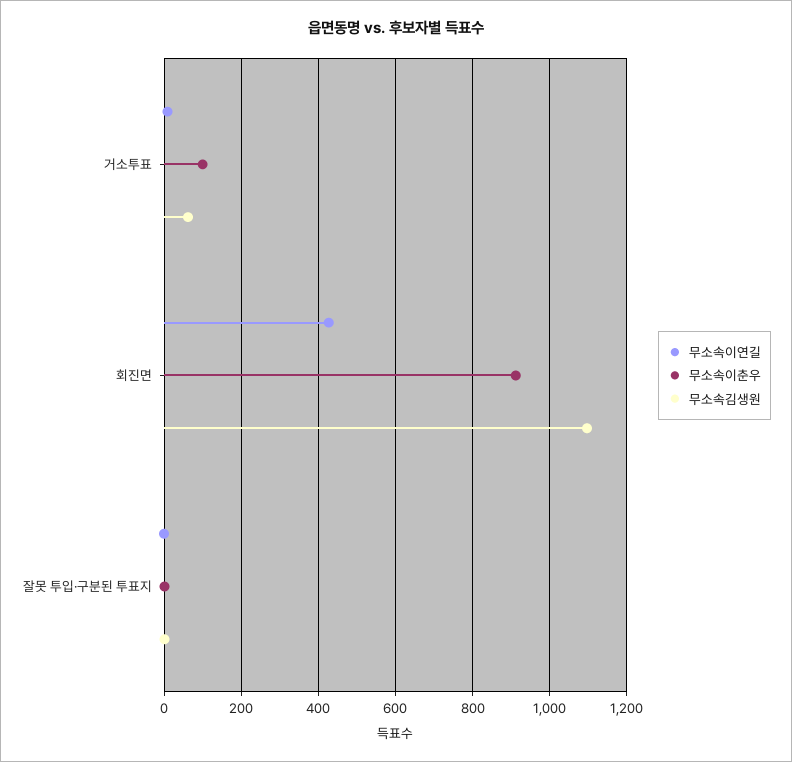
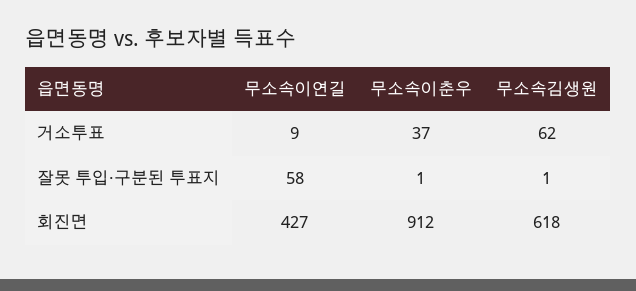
  {
    "무소속이연길": {
      "거소투표": 9,
      "회진면": 427,
-     "잘못 투입·구분된 투표지": 0
+     "잘못 투입·구분된 투표지": 58
    },
    "무소속이춘우": {
-     "거소투표": 100,
+     "거소투표": 37,
      "회진면": 912,
      "잘못 투입·구분된 투표지": 1
    },
    "무소속김생원": {
      "거소투표": 62,
-     "회진면": 1100,
+     "회진면": 618,
      "잘못 투입·구분된 투표지": 1
    }
  }

